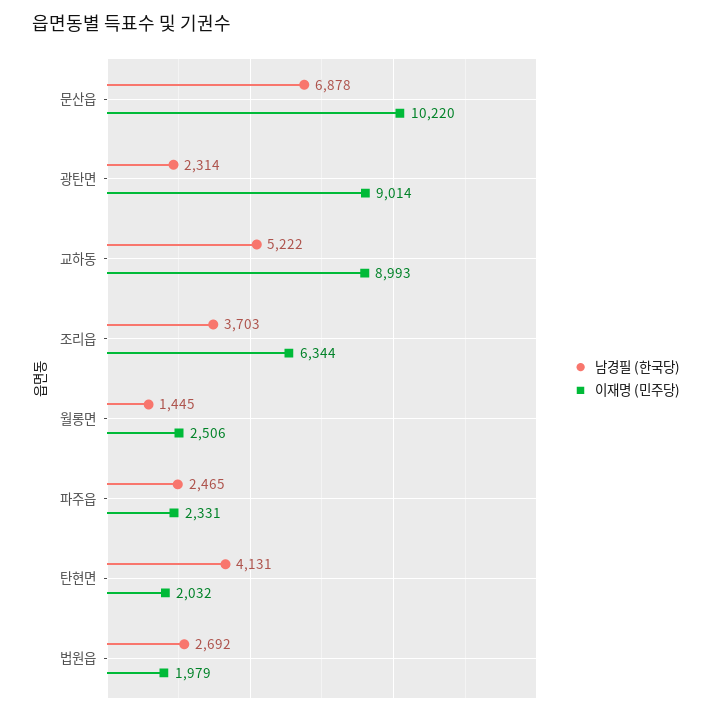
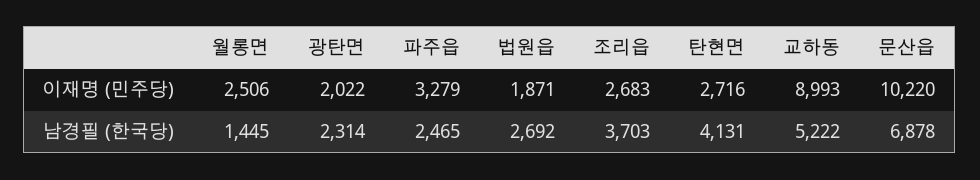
  {
    "남경필 (한국당)": {
      "문산읍": 6878,
      "광탄면": 2314,
      "교하동": 5222,
      "조리읍": 3703,
      "월롱면": 1445,
      "파주읍": 2465,
      "탄현면": 4131,
      "법원읍": 2692
    },
    "이재명 (민주당)": {
      "문산읍": 10220,
-     "광탄면": 9014,
+     "광탄면": 2022,
      "교하동": 8993,
-     "조리읍": 6344,
+     "조리읍": 2683,
      "월롱면": 2506,
-     "파주읍": 2331,
+     "파주읍": 3279,
-     "탄현면": 2032,
+     "탄현면": 2716,
-     "법원읍": 1979
+     "법원읍": 1871
    }
  }

